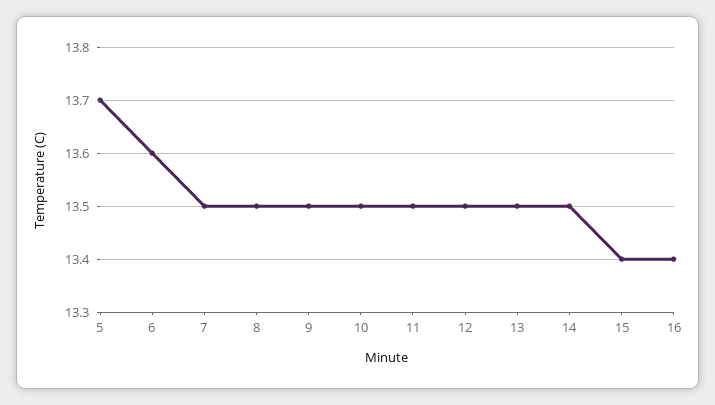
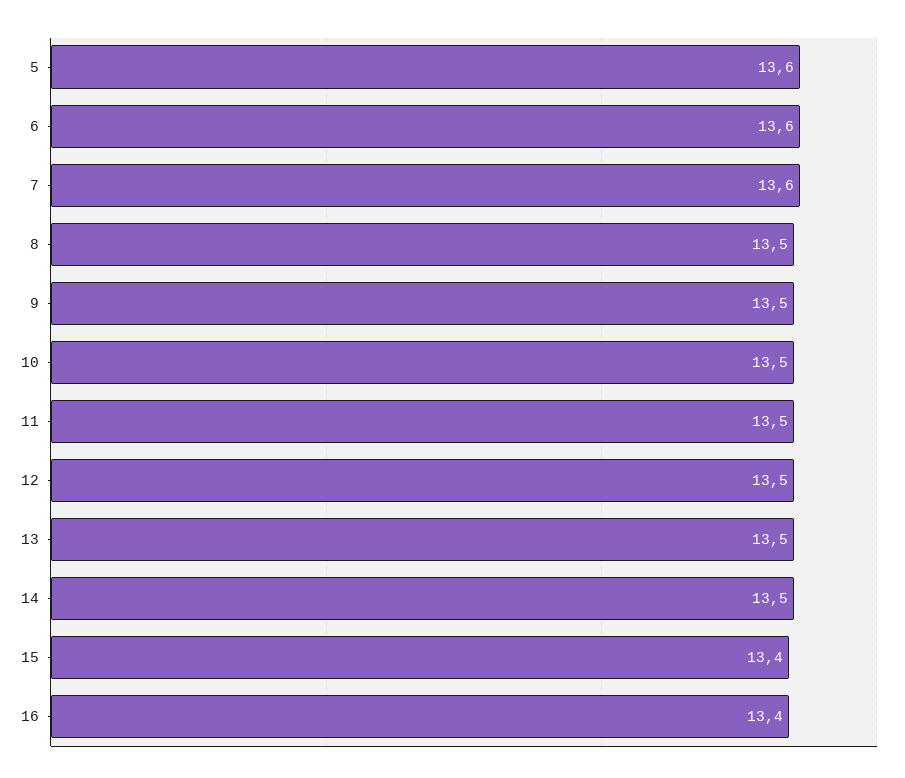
  {
-   "5": 13.7,
+   "5": 13.6,
    "6": 13.6,
-   "7": 13.5,
+   "7": 13.6,
    "8": 13.5,
    "9": 13.5,
    "10": 13.5,
    "11": 13.5,
    "12": 13.5,
    "13": 13.5,
    "14": 13.5,
    "15": 13.4,
    "16": 13.4
  }

